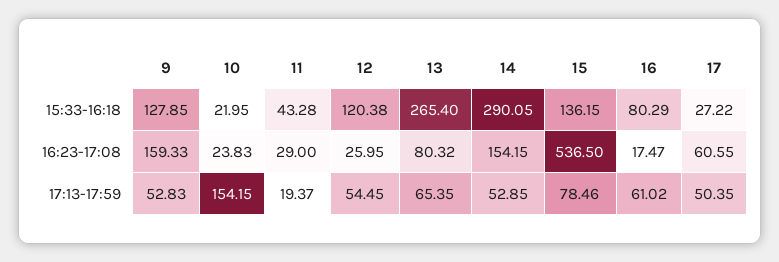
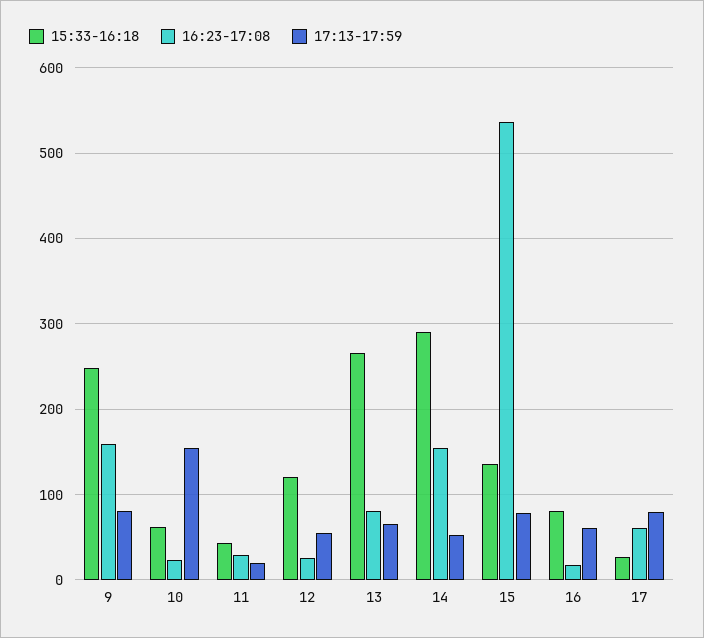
  {
    "15:33-16:18": {
-     "9": 127.85,
+     "9": 250,
-     "10": 21.95,
+     "10": 60,
      "11": 43.28,
      "12": 120.38,
      "13": 265.4,
      "14": 290.05,
      "15": 136.15,
      "16": 80.29,
      "17": 27.22
    },
    "16:23-17:08": {
      "9": 159.33,
      "10": 23.83,
      "11": 29,
      "12": 25.95,
      "13": 80.32,
      "14": 154.15,
      "15": 536.5,
      "16": 17.47,
      "17": 60.55
    },
    "17:13-17:59": {
-     "9": 52.83,
+     "9": 80,
      "10": 154.15,
      "11": 19.37,
      "12": 54.45,
      "13": 65.35,
      "14": 52.85,
      "15": 78.46,
      "16": 61.02,
-     "17": 50.35
+     "17": 80
    }
  }

